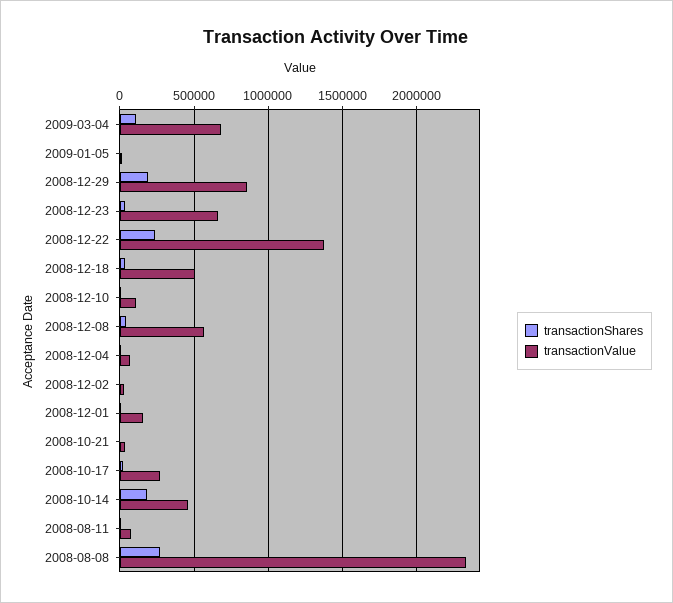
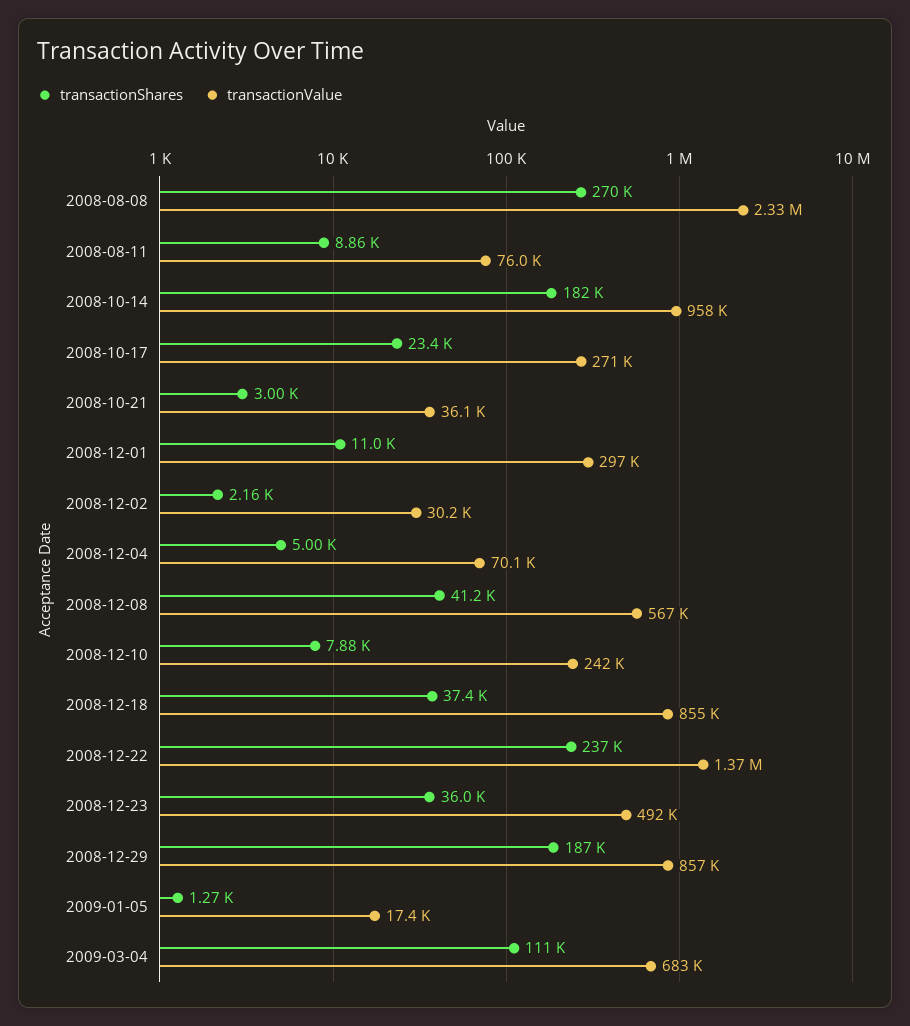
  {
    "transactionShares": {
      "2009-03-04": 111000,
      "2009-01-05": 1270,
      "2008-12-29": 187000,
      "2008-12-23": 36000,
      "2008-12-22": 237000,
      "2008-12-18": 37400,
      "2008-12-10": 7880,
      "2008-12-08": 41200,
      "2008-12-04": 5000,
      "2008-12-02": 2160,
      "2008-12-01": 11000,
      "2008-10-21": 3000,
      "2008-10-17": 23400,
      "2008-10-14": 182000,
      "2008-08-11": 8860,
      "2008-08-08": 270000
    },
    "transactionValue": {
      "2009-03-04": 683000,
      "2009-01-05": 17400,
      "2008-12-29": 857000,
-     "2008-12-23": 650000,
+     "2008-12-23": 492000,
      "2008-12-22": 1370000,
-     "2008-12-18": 500000,
+     "2008-12-18": 855000,
-     "2008-12-10": 100000,
+     "2008-12-10": 242000,
      "2008-12-08": 567000,
      "2008-12-04": 70100,
      "2008-12-02": 30200,
-     "2008-12-01": 150000,
+     "2008-12-01": 297000,
      "2008-10-21": 36100,
      "2008-10-17": 271000,
-     "2008-10-14": 450000,
+     "2008-10-14": 958000,
      "2008-08-11": 76000,
      "2008-08-08": 2330000
    }
  }

